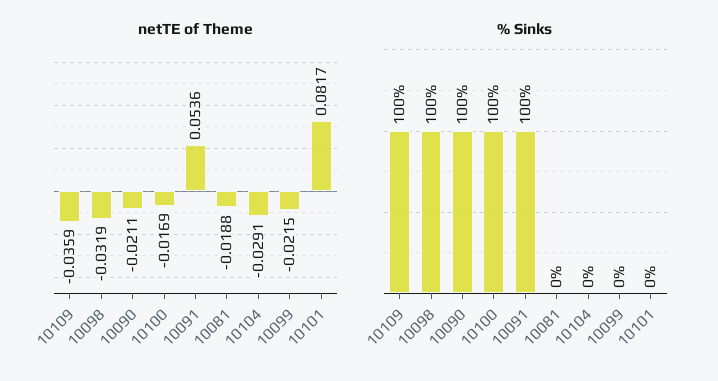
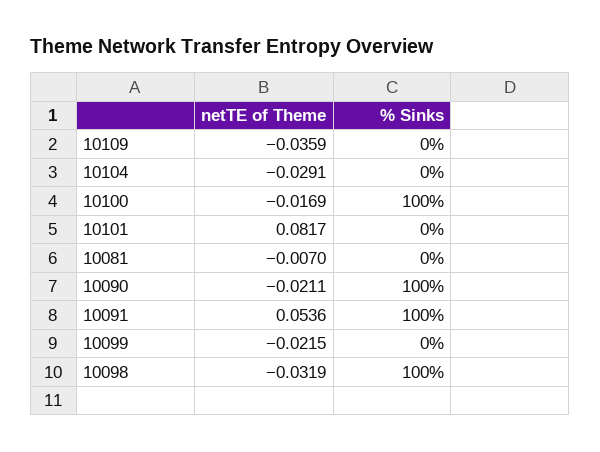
  {
    "netTE of Theme": {
      "10109": -0.0359,
      "10098": -0.0319,
      "10090": -0.0211,
      "10100": -0.0169,
      "10091": 0.0536,
-     "10081": -0.0188,
+     "10081": -0.007,
      "10104": -0.0291,
      "10099": -0.0215,
      "10101": 0.0817
    },
    "% Sinks": {
-     "10109": 100,
+     "10109": 0,
      "10098": 100,
      "10090": 100,
      "10100": 100,
      "10091": 100,
      "10081": 0,
      "10104": 0,
      "10099": 0,
      "10101": 0
    }
  }

